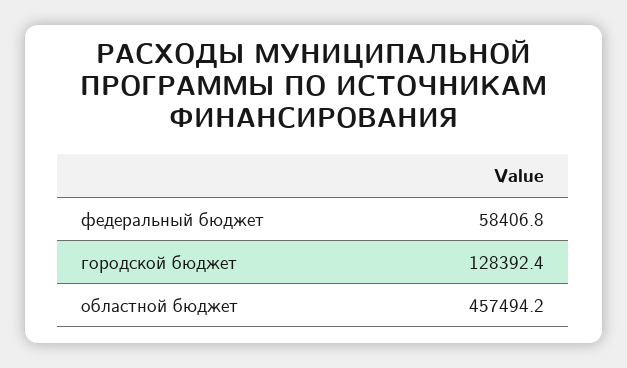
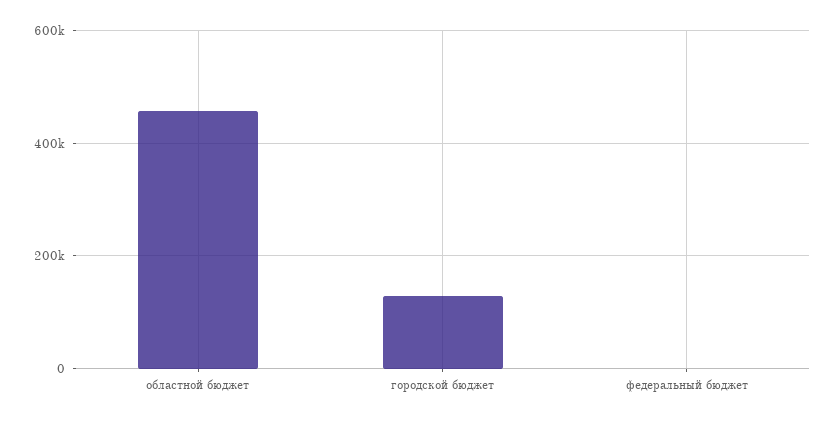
  {
-   "федеральный бюджет": 58406.8,
+   "федеральный бюджет": 0,
    "городской бюджет": 128392.4,
    "областной бюджет": 457494.2
  }

